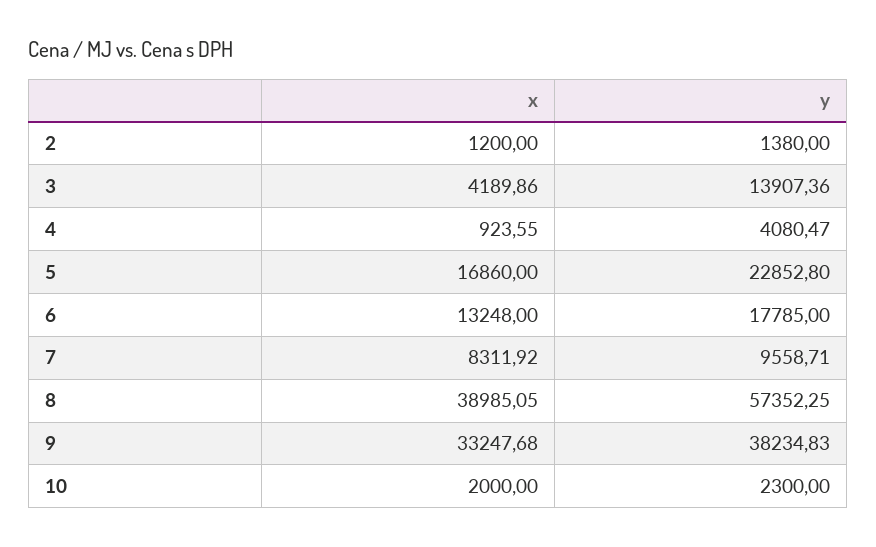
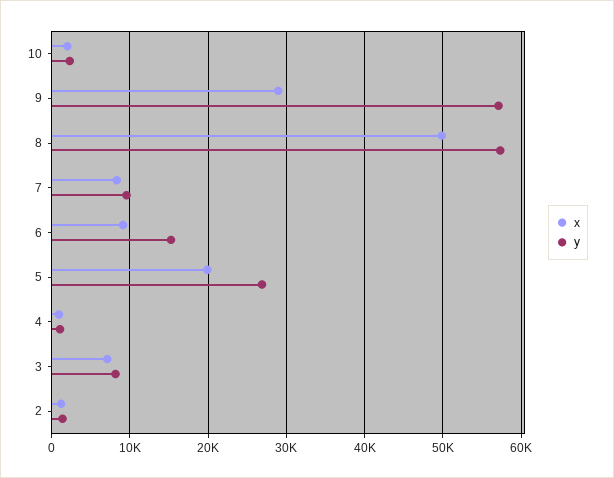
  {
    "x": {
      "2": 1200,
-     "3": 4189.86,
+     "3": 7000,
      "4": 923.55,
-     "5": 16860,
+     "5": 20000,
-     "6": 13248,
+     "6": 9000,
      "7": 8311.92,
-     "8": 38985.05,
+     "8": 50000,
-     "9": 33247.68,
+     "9": 29000,
      "10": 2000
    },
    "y": {
      "2": 1380,
-     "3": 13907.36,
+     "3": 8000,
-     "4": 4080.47,
+     "4": 1000,
-     "5": 22852.8,
+     "5": 27000,
-     "6": 17785,
+     "6": 15000,
      "7": 9558.71,
      "8": 57352.25,
-     "9": 38234.83,
+     "9": 57000,
      "10": 2300
    }
  }

